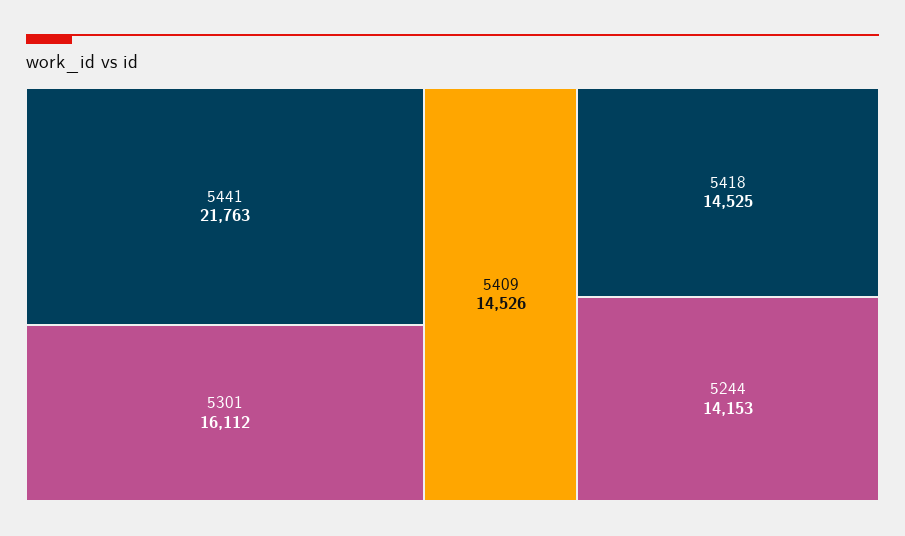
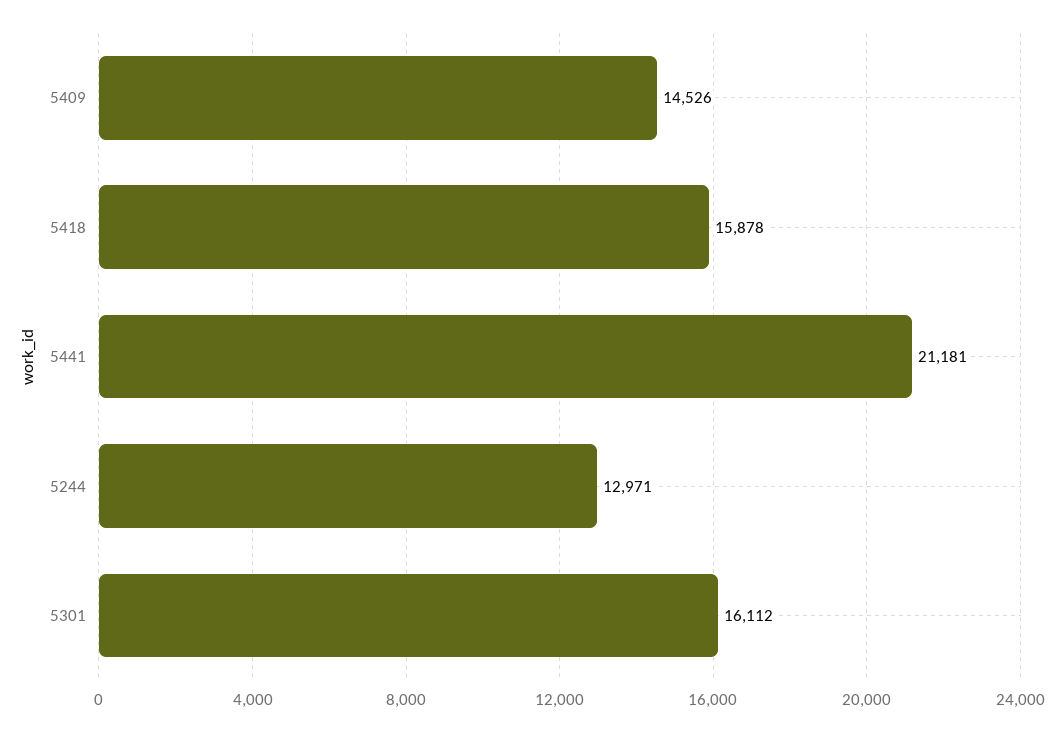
  {
-   "5441": 21763,
+   "5441": 21181,
    "5301": 16112,
    "5409": 14526,
-   "5418": 14525,
+   "5418": 15878,
-   "5244": 14153
+   "5244": 12971
  }

